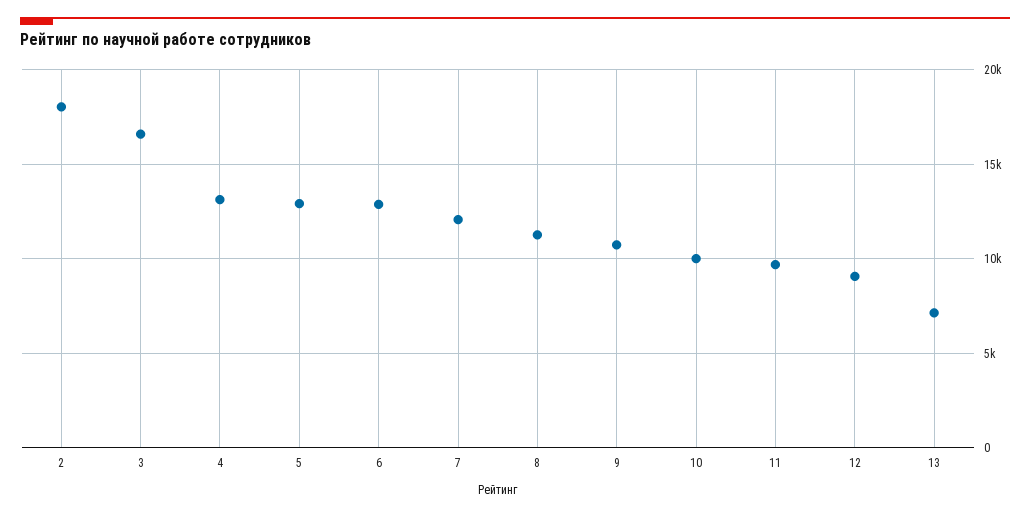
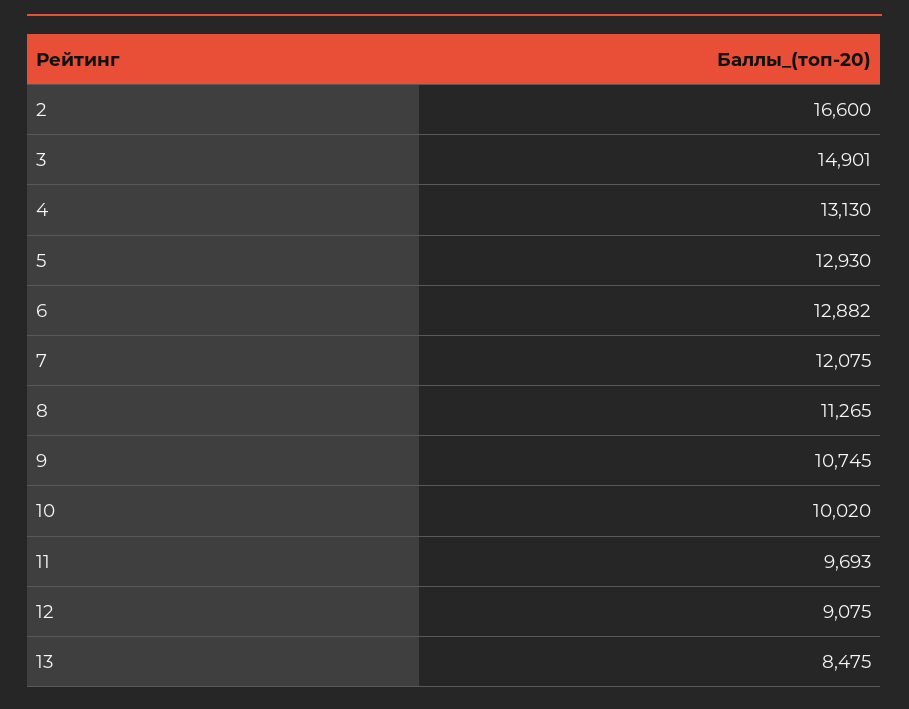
  {
-   "2": 18000,
+   "2": 16600,
-   "3": 16500,
+   "3": 14901,
    "4": 13130,
    "5": 12930,
    "6": 12882,
    "7": 12075,
    "8": 11265,
    "9": 10745,
    "10": 10020,
    "11": 9693,
    "12": 9075,
-   "13": 7000
+   "13": 8475
  }

